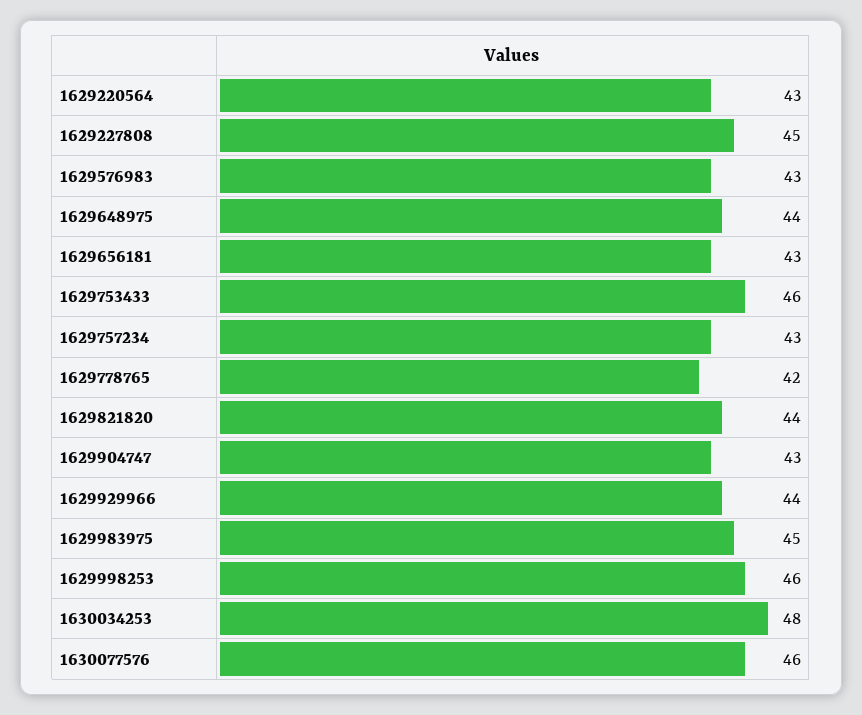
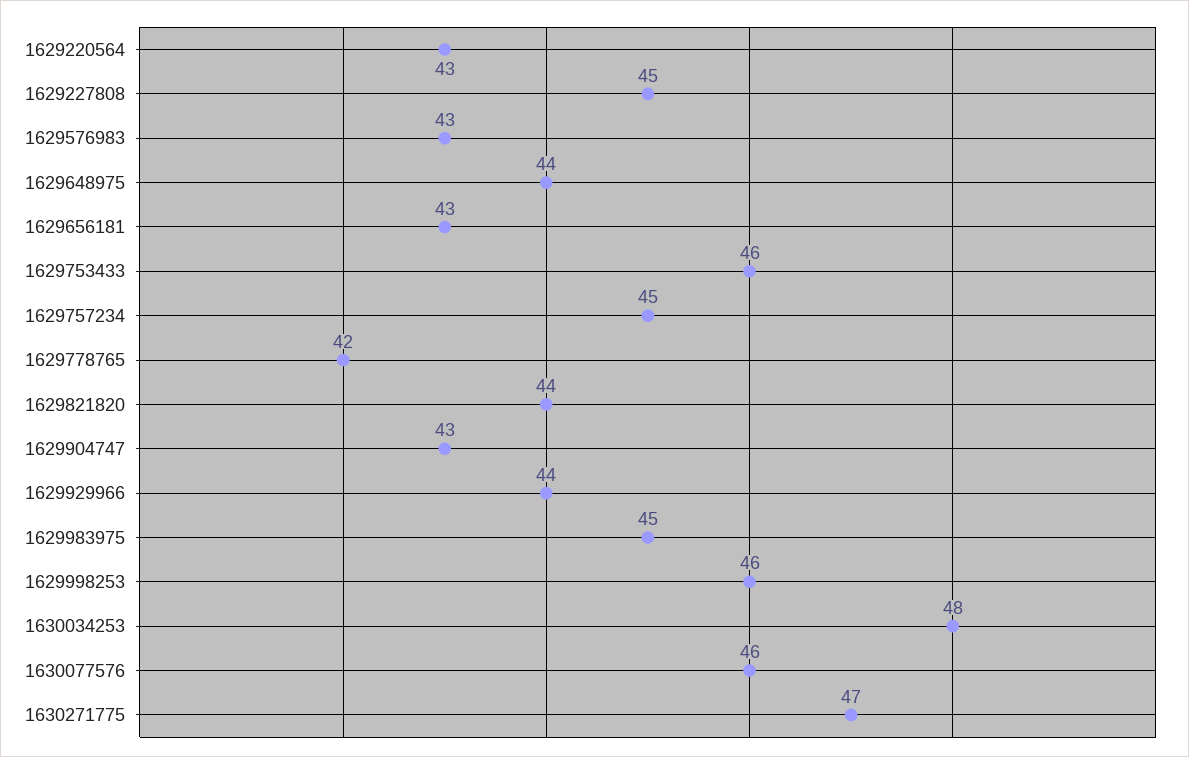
  {
    "1629220564": 43,
    "1629227808": 45,
    "1629576983": 43,
    "1629648975": 44,
    "1629656181": 43,
    "1629753433": 46,
-   "1629757234": 43,
+   "1629757234": 45,
    "1629778765": 42,
    "1629821820": 44,
    "1629904747": 43,
    "1629929966": 44,
    "1629983975": 45,
    "1629998253": 46,
    "1630034253": 48,
-   "1630077576": 46
+   "1630077576": 46,
+   "1630271775": 47
  }

